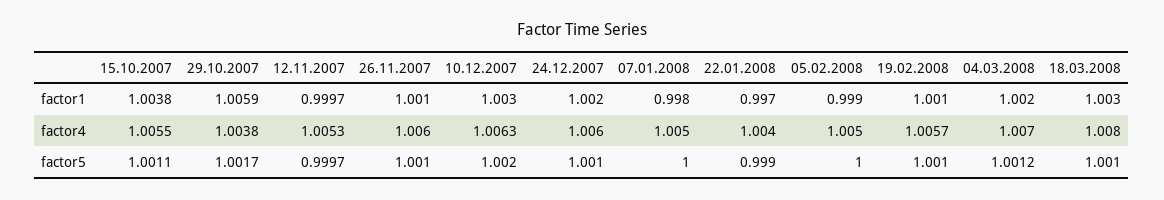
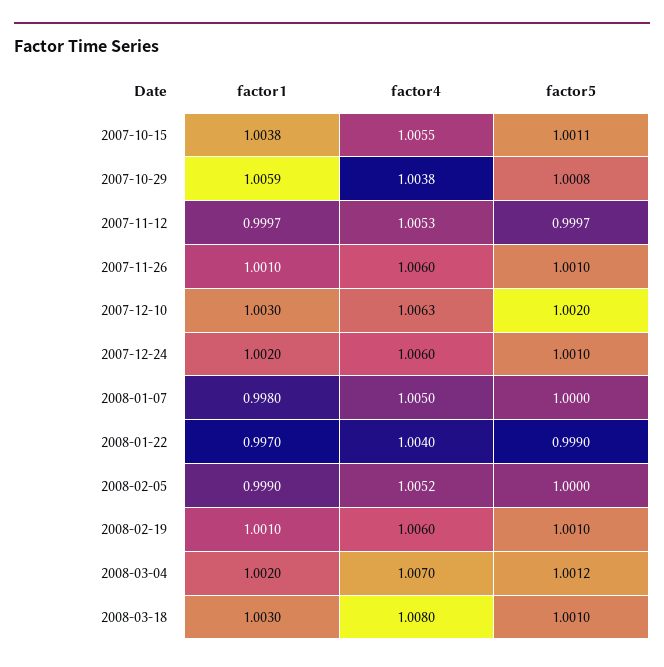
  {
    "15.10.2007": {
      "factor1": 1.0038,
      "factor4": 1.0055,
      "factor5": 1.0011
    },
    "29.10.2007": {
      "factor1": 1.0059,
      "factor4": 1.0038,
-     "factor5": 1.0017
+     "factor5": 1.0008
    },
    "12.11.2007": {
      "factor1": 0.9997,
      "factor4": 1.0053,
      "factor5": 0.9997
    },
    "26.11.2007": {
      "factor1": 1.001,
      "factor4": 1.006,
      "factor5": 1.001
    },
    "10.12.2007": {
      "factor1": 1.003,
      "factor4": 1.0063,
      "factor5": 1.002
    },
    "24.12.2007": {
      "factor1": 1.002,
      "factor4": 1.006,
      "factor5": 1.001
    },
    "07.01.2008": {
      "factor1": 0.998,
      "factor4": 1.005,
      "factor5": 1
    },
    "22.01.2008": {
      "factor1": 0.997,
      "factor4": 1.004,
      "factor5": 0.999
    },
    "05.02.2008": {
      "factor1": 0.999,
-     "factor4": 1.005,
+     "factor4": 1.0052,
      "factor5": 1
    },
    "19.02.2008": {
      "factor1": 1.001,
-     "factor4": 1.0057,
+     "factor4": 1.006,
      "factor5": 1.001
    },
    "04.03.2008": {
      "factor1": 1.002,
      "factor4": 1.007,
      "factor5": 1.0012
    },
    "18.03.2008": {
      "factor1": 1.003,
      "factor4": 1.008,
      "factor5": 1.001
    }
  }

